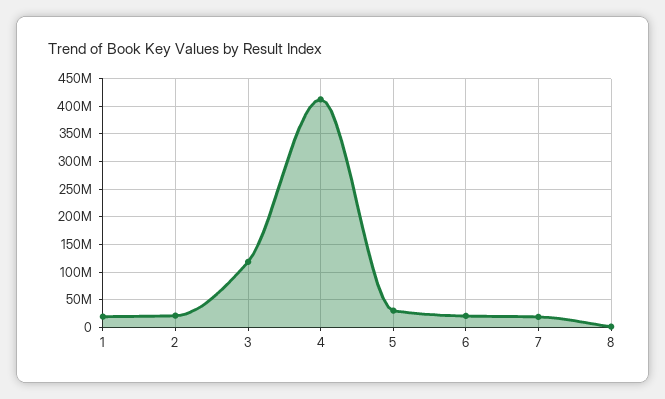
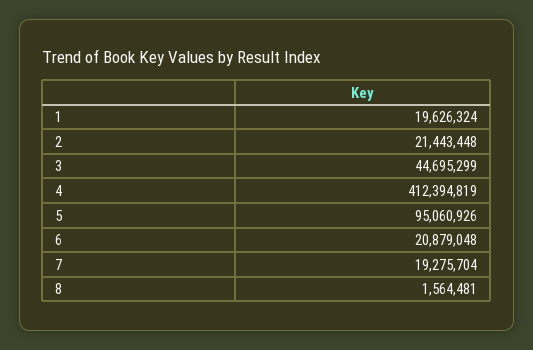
  {
    "1": 19626324,
    "2": 21443448,
-   "3": 125000000,
+   "3": 44695299,
    "4": 412394819,
-   "5": 25000000,
+   "5": 95060926,
    "6": 20879048,
    "7": 19275704,
    "8": 1564481
  }

